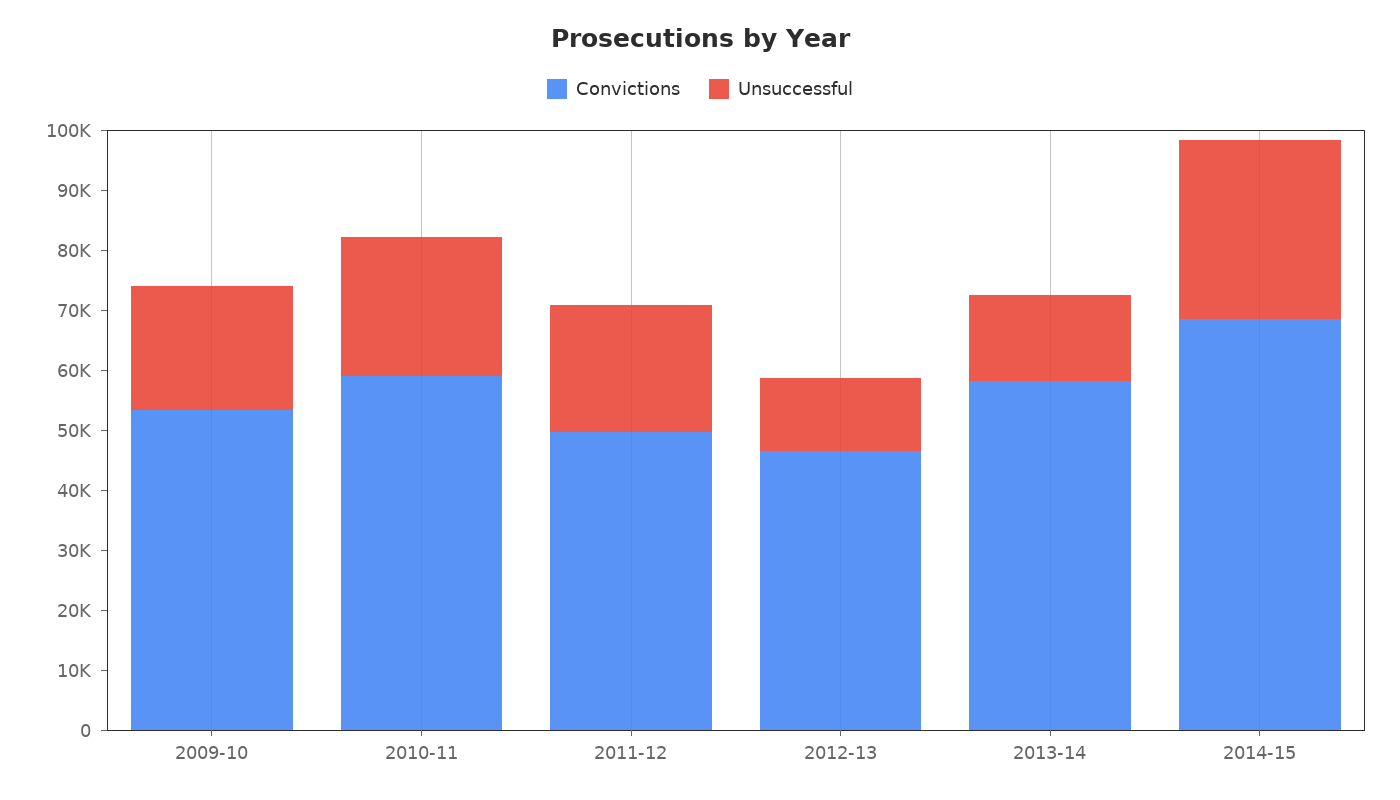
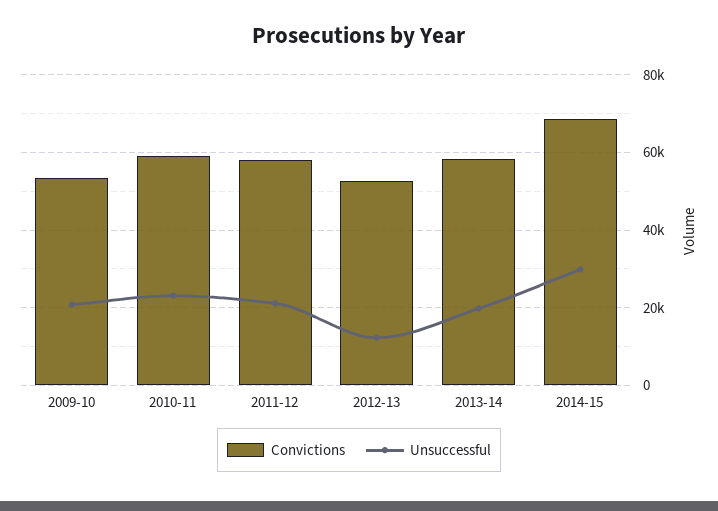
  {
    "Convictions": {
      "2009-10": 54000,
      "2010-11": 60000,
-     "2011-12": 50000,
+     "2011-12": 58000,
-     "2012-13": 46000,
+     "2012-13": 52000,
      "2013-14": 58000,
      "2014-15": 68000
    },
    "Unsuccessful": {
      "2009-10": 20000,
      "2010-11": 24000,
      "2011-12": 22000,
      "2012-13": 12000,
-     "2013-14": 14000,
+     "2013-14": 20000,
      "2014-15": 30000
    }
  }

